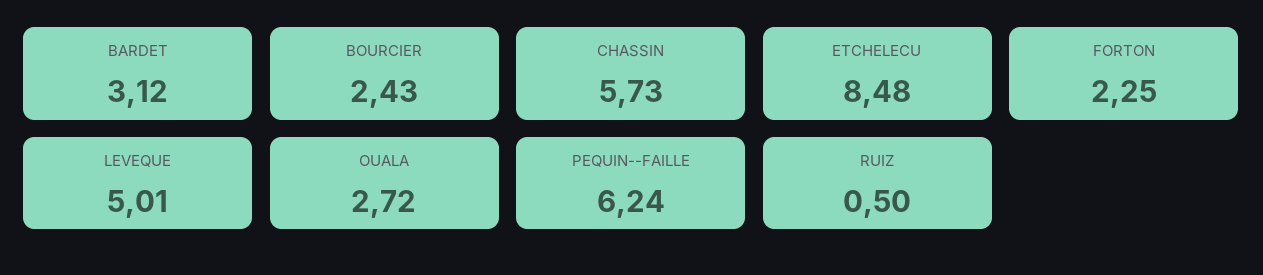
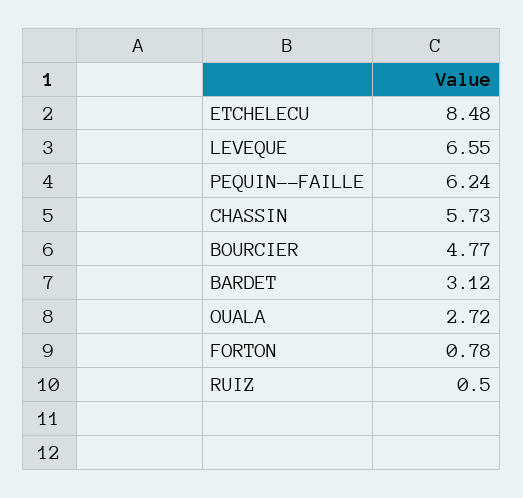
  {
    "BARDET": 3.12,
-   "BOURCIER": 2.43,
+   "BOURCIER": 4.77,
    "CHASSIN": 5.73,
    "ETCHELECU": 8.48,
-   "FORTON": 2.25,
+   "FORTON": 0.78,
-   "LEVEQUE": 5.01,
+   "LEVEQUE": 6.55,
    "OUALA": 2.72,
    "PEQUIN--FAILLE": 6.24,
    "RUIZ": 0.5
  }

